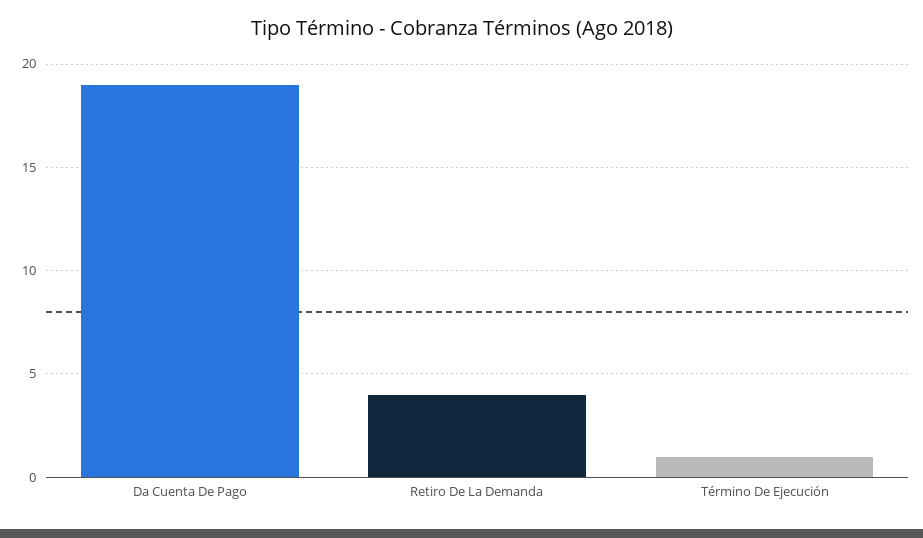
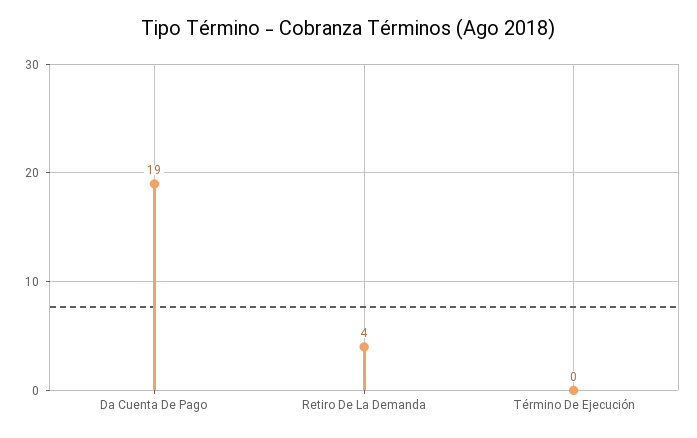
  {
    "Da Cuenta De Pago": 19,
    "Retiro De La Demanda": 4,
-   "Término De Ejecución": 1
+   "Término De Ejecución": 0
  }

